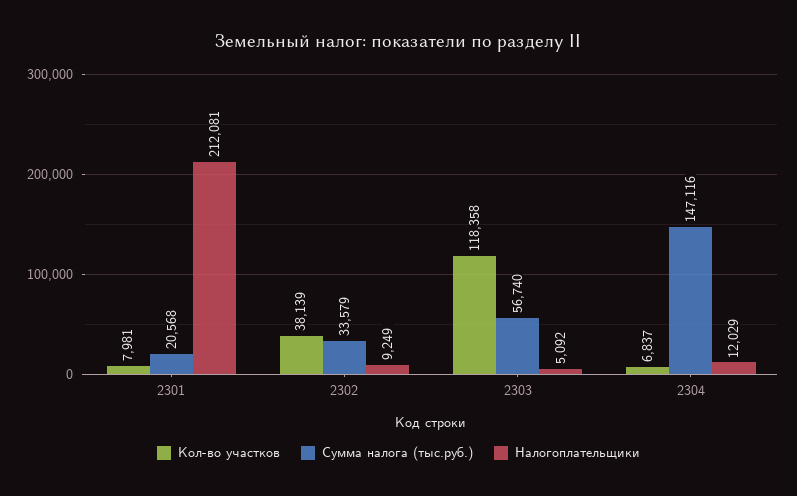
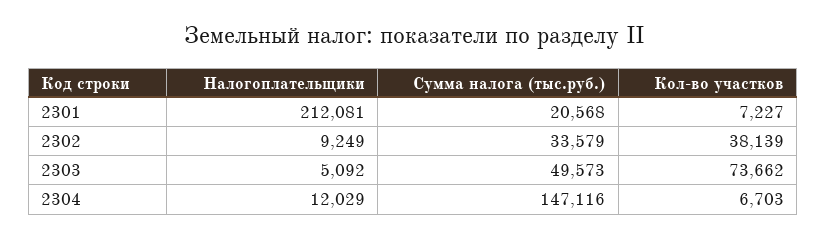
  {
    "Кол-во участков": {
-     "2301": 7981,
+     "2301": 7227,
      "2302": 38139,
-     "2303": 118358,
+     "2303": 73662,
-     "2304": 6837
+     "2304": 6703
    },
    "Сумма налога (тыс.руб.)": {
      "2301": 20568,
      "2302": 33579,
-     "2303": 56740,
+     "2303": 49573,
      "2304": 147116
    },
    "Налогоплательщики": {
      "2301": 212081,
      "2302": 9249,
      "2303": 5092,
      "2304": 12029
    }
  }

